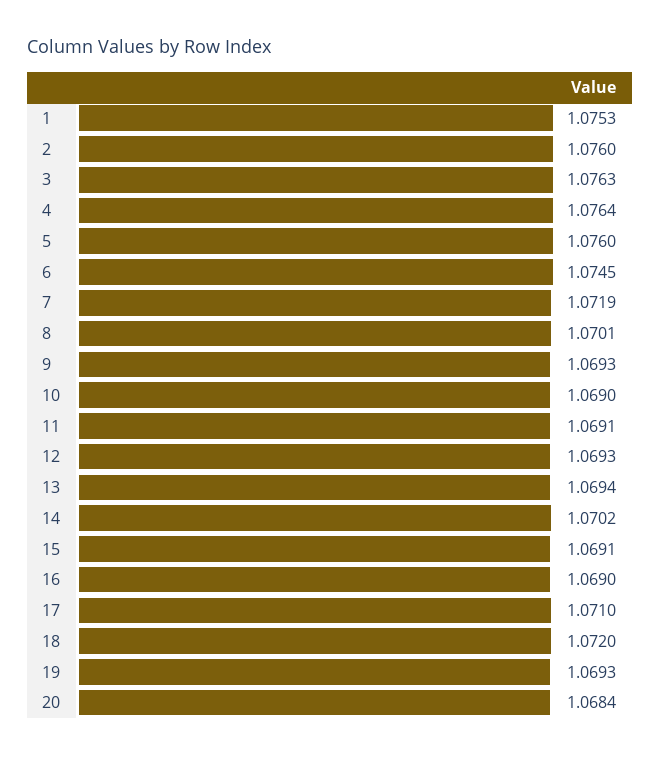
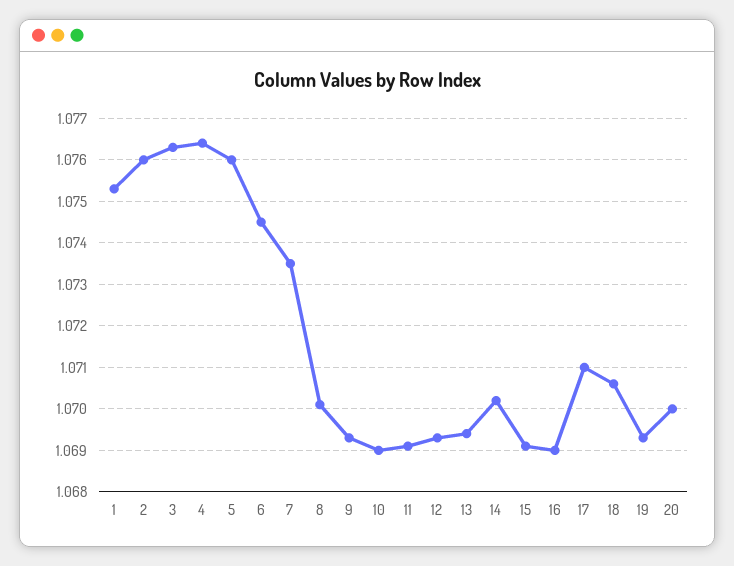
  {
    "1": 1.0753,
    "2": 1.076,
    "3": 1.0763,
    "4": 1.0764,
    "5": 1.076,
    "6": 1.0745,
-   "7": 1.0719,
+   "7": 1.0735,
    "8": 1.0701,
    "9": 1.0693,
    "10": 1.069,
    "11": 1.0691,
    "12": 1.0693,
    "13": 1.0694,
    "14": 1.0702,
    "15": 1.0691,
    "16": 1.069,
    "17": 1.071,
-   "18": 1.072,
+   "18": 1.0705,
    "19": 1.0693,
-   "20": 1.0684
+   "20": 1.07
  }

